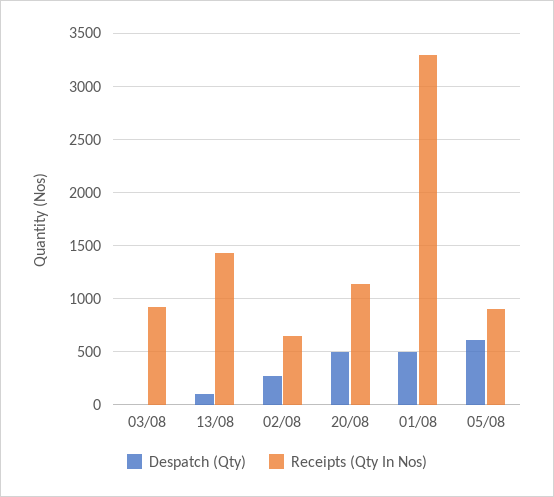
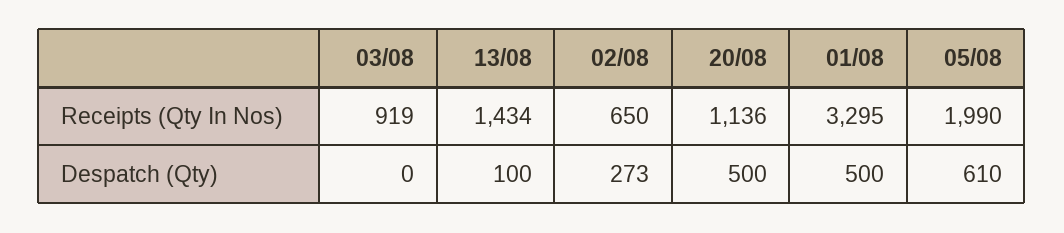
  {
    "Despatch (Qty)": {
      "03/08": 0,
      "13/08": 100,
      "02/08": 273,
      "20/08": 500,
      "01/08": 500,
      "05/08": 610
    },
    "Receipts (Qty In Nos)": {
      "03/08": 919,
      "13/08": 1434,
      "02/08": 650,
      "20/08": 1136,
      "01/08": 3295,
-     "05/08": 900
+     "05/08": 1990
    }
  }

